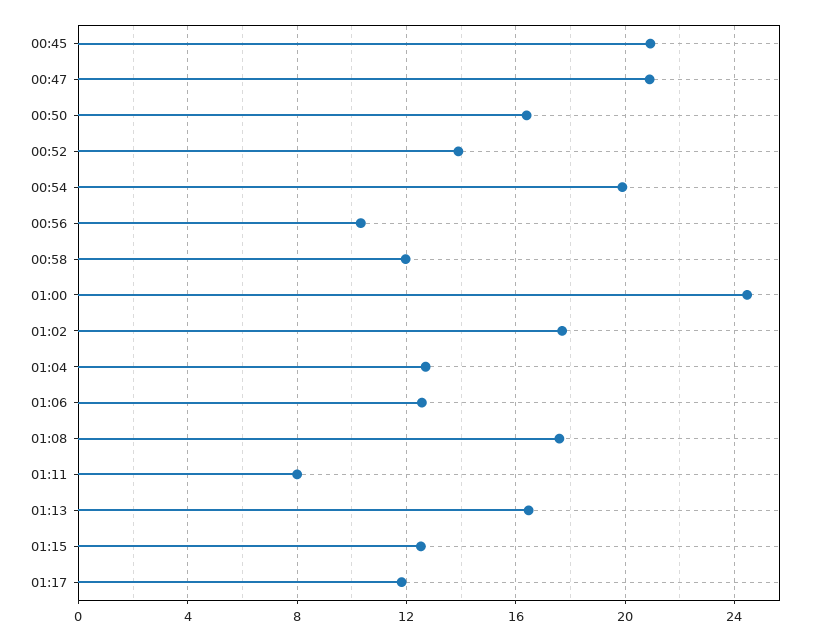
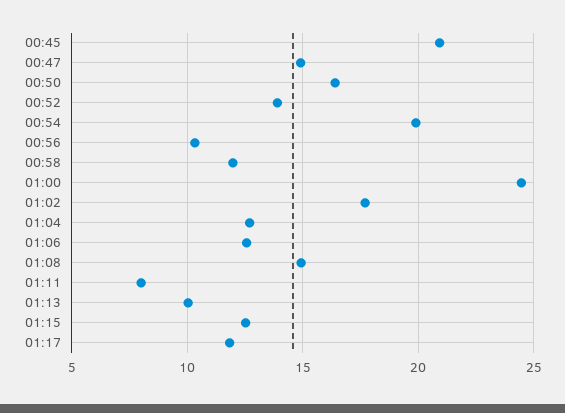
  {
    "00:45": 21,
-   "00:47": 21,
+   "00:47": 15,
    "00:50": 16.5,
    "00:52": 14,
    "00:54": 20,
    "00:56": 10.5,
    "00:58": 12,
    "01:00": 24.5,
    "01:02": 17.5,
    "01:04": 12.5,
    "01:06": 12.5,
-   "01:08": 17.5,
+   "01:08": 15,
    "01:11": 8,
-   "01:13": 16.5,
+   "01:13": 10,
    "01:15": 12.5,
    "01:17": 12
  }

